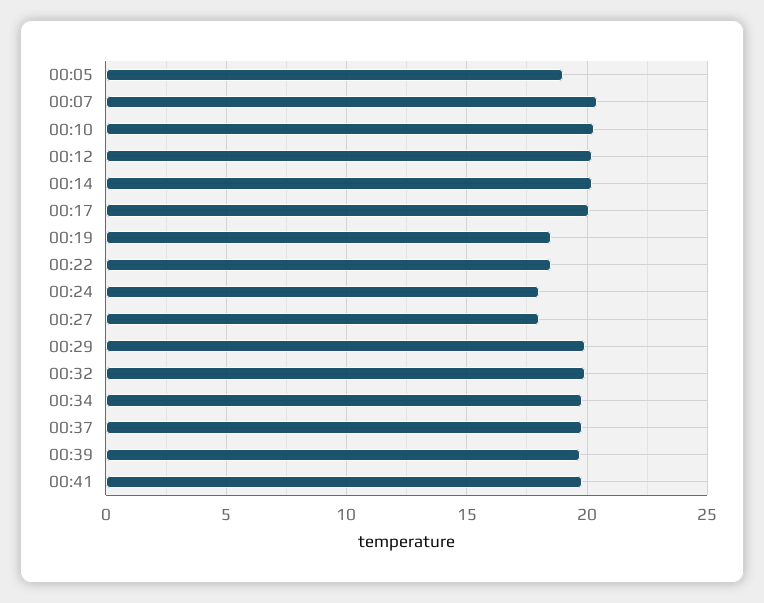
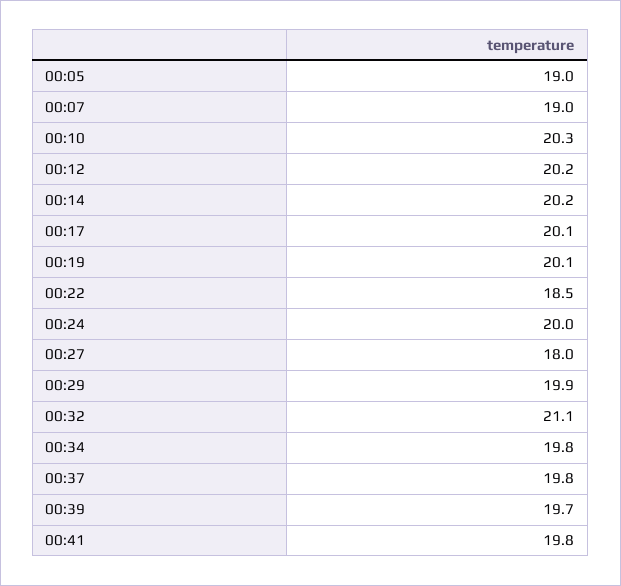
  {
    "00:05": 19,
-   "00:07": 20.5,
+   "00:07": 19,
    "00:10": 20.3,
    "00:12": 20.2,
    "00:14": 20.2,
    "00:17": 20.1,
-   "00:19": 18.5,
+   "00:19": 20.1,
    "00:22": 18.5,
-   "00:24": 18,
+   "00:24": 20,
    "00:27": 18,
    "00:29": 19.9,
-   "00:32": 20,
+   "00:32": 21.1,
    "00:34": 19.8,
    "00:37": 19.8,
    "00:39": 19.7,
    "00:41": 19.8
  }

